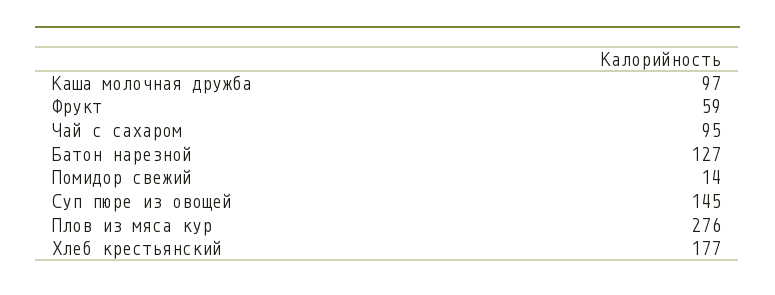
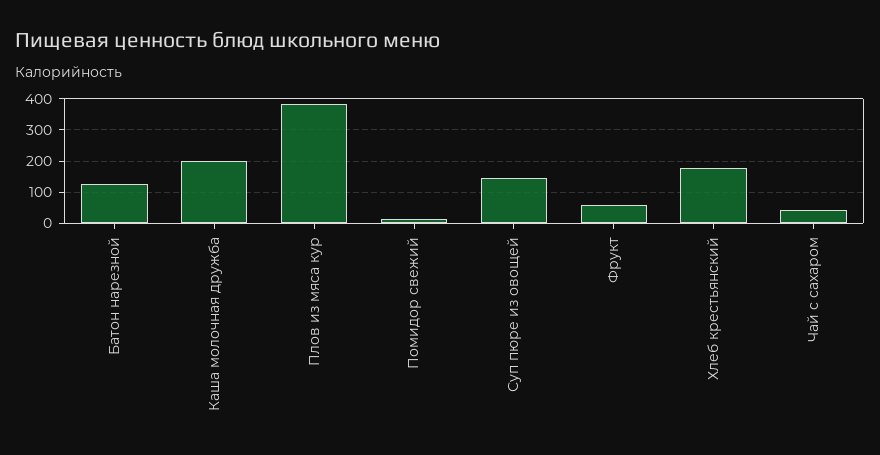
  {
-   "Каша молочная дружба": 97,
+   "Каша молочная дружба": 200,
    "Фрукт": 59,
-   "Чай с сахаром": 95,
+   "Чай с сахаром": 40,
    "Батон нарезной": 127,
    "Помидор свежий": 14,
    "Суп пюре из овощей": 145,
-   "Плов из мяса кур": 276,
+   "Плов из мяса кур": 380,
    "Хлеб крестьянский": 177
  }

